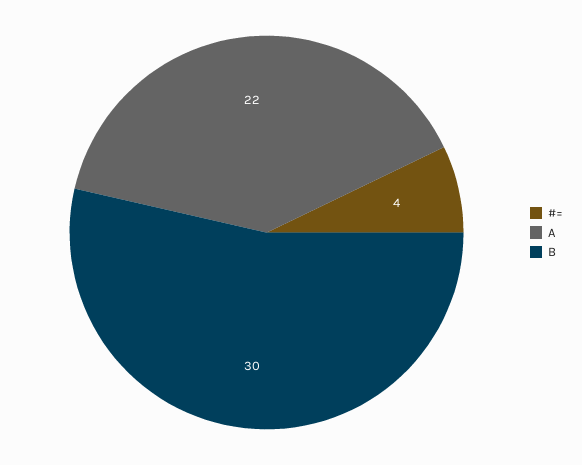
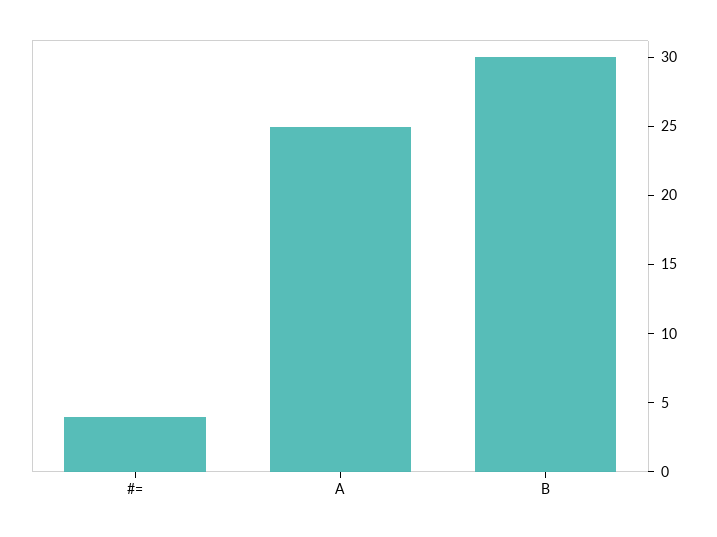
  {
    "#=": 4,
-   "A": 22,
+   "A": 25,
    "B": 30
  }

